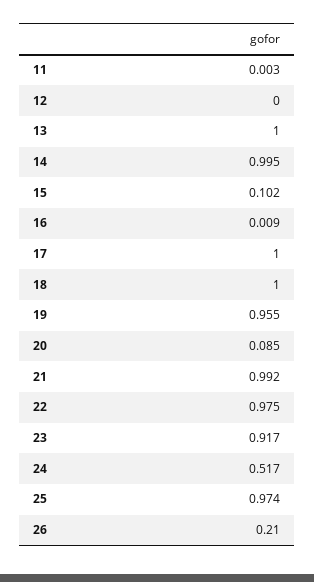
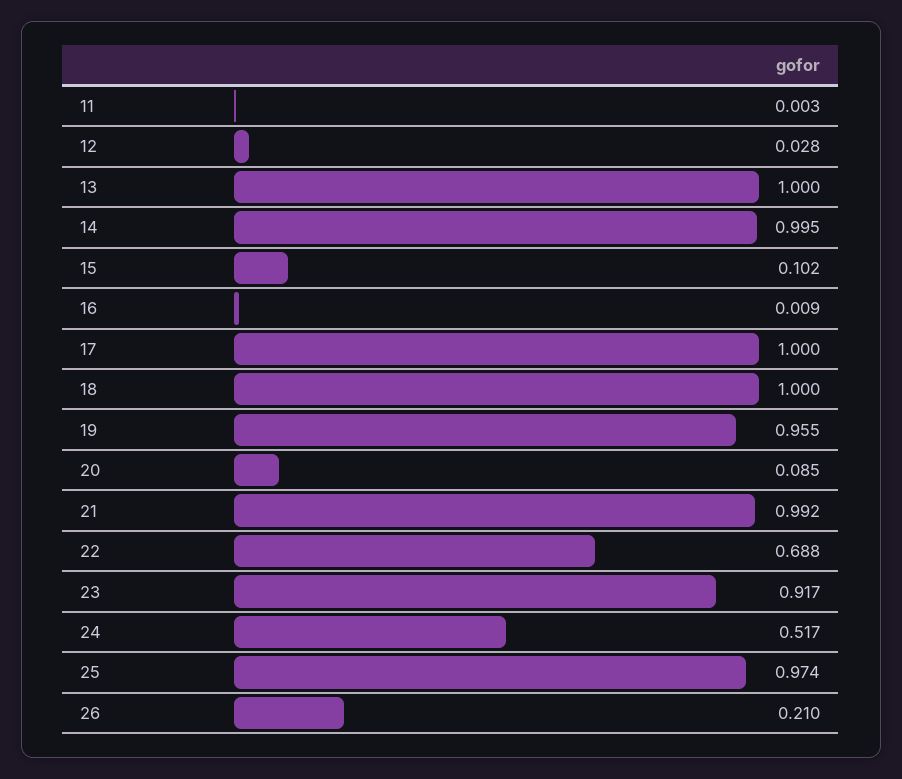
  {
    "11": 0.003,
-   "12": 0,
+   "12": 0.028,
    "13": 1,
    "14": 0.995,
    "15": 0.102,
    "16": 0.009,
    "17": 1,
    "18": 1,
    "19": 0.955,
    "20": 0.085,
    "21": 0.992,
-   "22": 0.975,
+   "22": 0.688,
    "23": 0.917,
    "24": 0.517,
    "25": 0.974,
    "26": 0.21
  }

